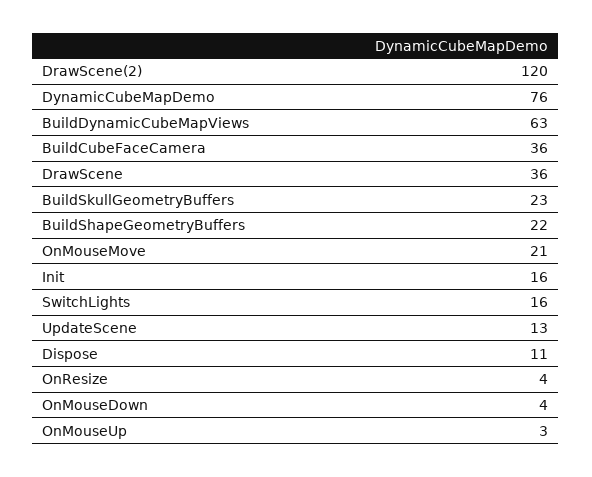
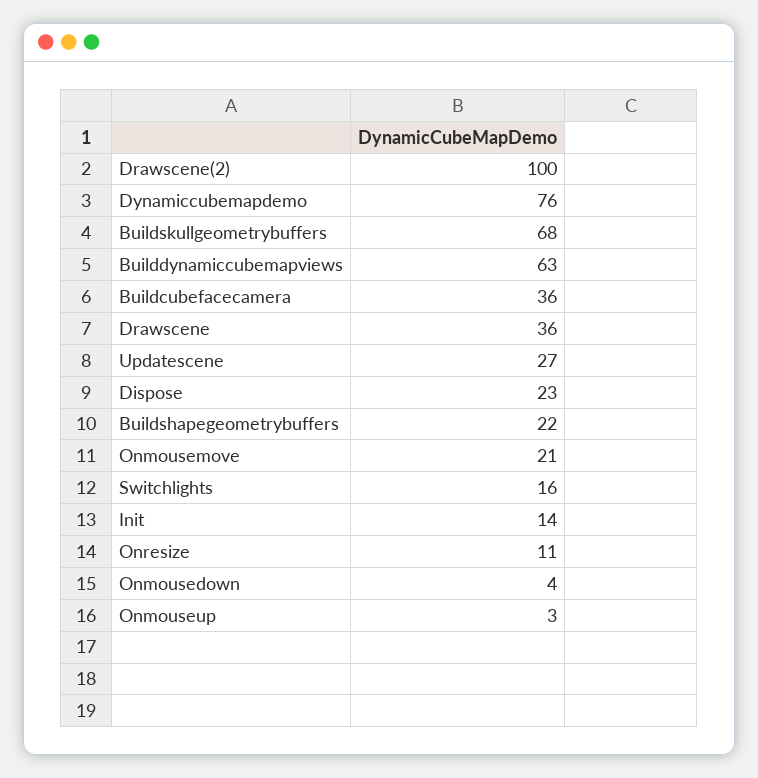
  {
-   "DrawScene(2)": 120,
+   "DrawScene(2)": 100,
    "DynamicCubeMapDemo": 76,
    "BuildDynamicCubeMapViews": 63,
    "BuildCubeFaceCamera": 36,
    "DrawScene": 36,
-   "BuildSkullGeometryBuffers": 23,
+   "BuildSkullGeometryBuffers": 68,
    "BuildShapeGeometryBuffers": 22,
    "OnMouseMove": 21,
-   "Init": 16,
+   "Init": 14,
    "SwitchLights": 16,
-   "UpdateScene": 13,
+   "UpdateScene": 27,
-   "Dispose": 11,
+   "Dispose": 23,
-   "OnResize": 4,
+   "OnResize": 11,
    "OnMouseDown": 4,
    "OnMouseUp": 3
  }

